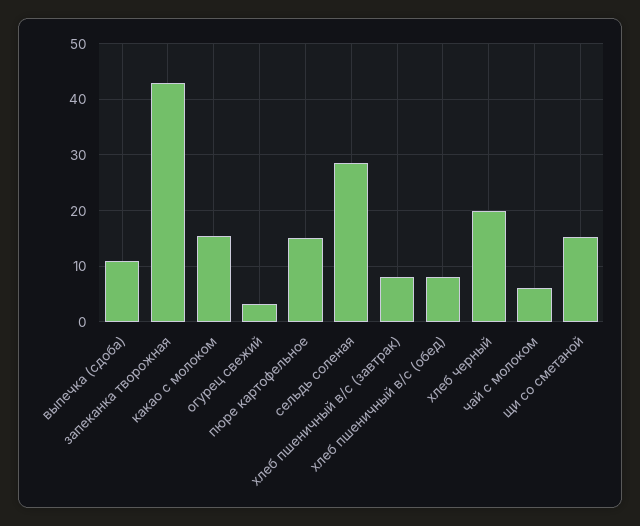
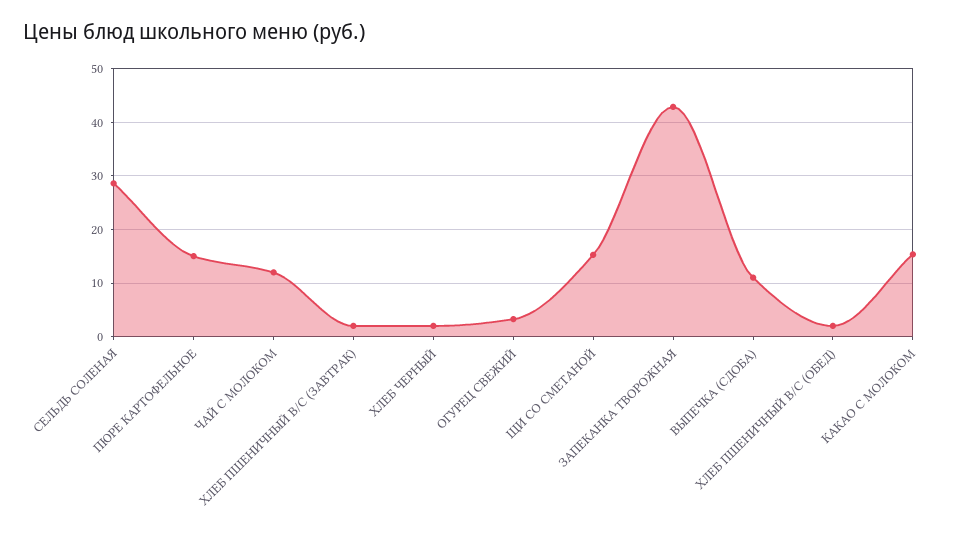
  {
    "выпечка (сдоба)": 12,
    "запеканка творожная": 42,
    "какао с молоком": 16,
    "огурец свежий": 4,
    "пюре картофельное": 16,
    "сельдь соленая": 28,
-   "хлеб пшеничный в/с (завтрак)": 8,
+   "хлеб пшеничный в/с (завтрак)": 2,
-   "хлеб пшеничный в/с (обед)": 8,
+   "хлеб пшеничный в/с (обед)": 2,
-   "хлеб черный": 20,
+   "хлеб черный": 2,
-   "чай с молоком": 6,
+   "чай с молоком": 12,
    "щи со сметаной": 16
  }

